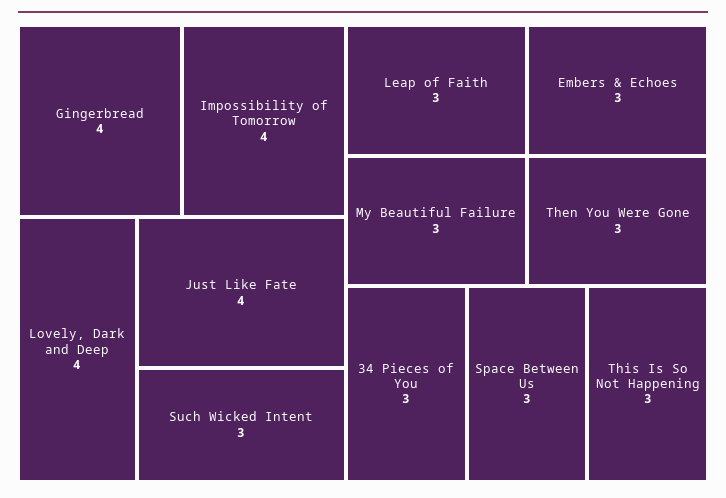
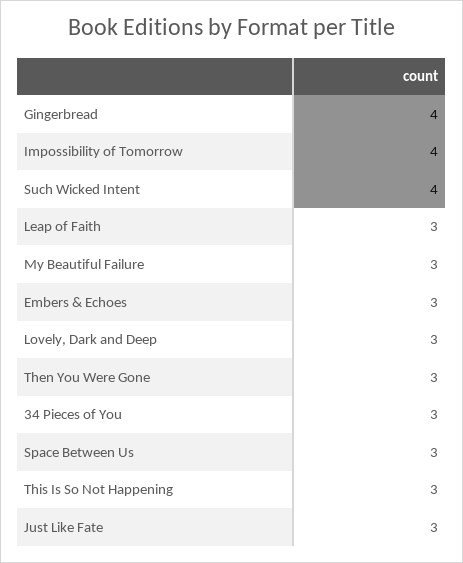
  {
    "Gingerbread": 4,
    "Impossibility of Tomorrow": 4,
-   "Lovely, Dark and Deep": 4,
+   "Lovely, Dark and Deep": 3,
-   "Just Like Fate": 4,
+   "Just Like Fate": 3,
-   "Such Wicked Intent": 3,
+   "Such Wicked Intent": 4,
    "Leap of Faith": 3,
    "My Beautiful Failure": 3,
    "Embers & Echoes": 3,
    "Then You Were Gone": 3,
    "34 Pieces of You": 3,
    "Space Between Us": 3,
    "This Is So Not Happening": 3
  }

